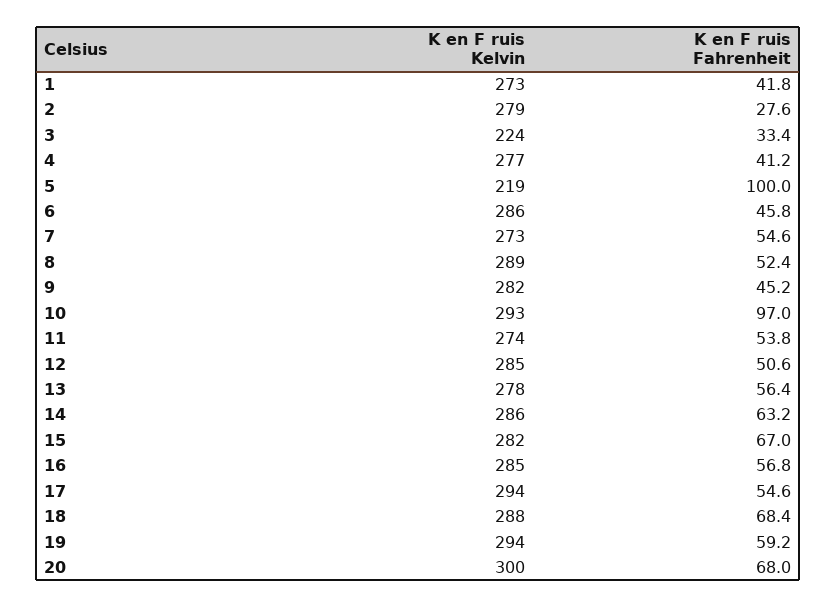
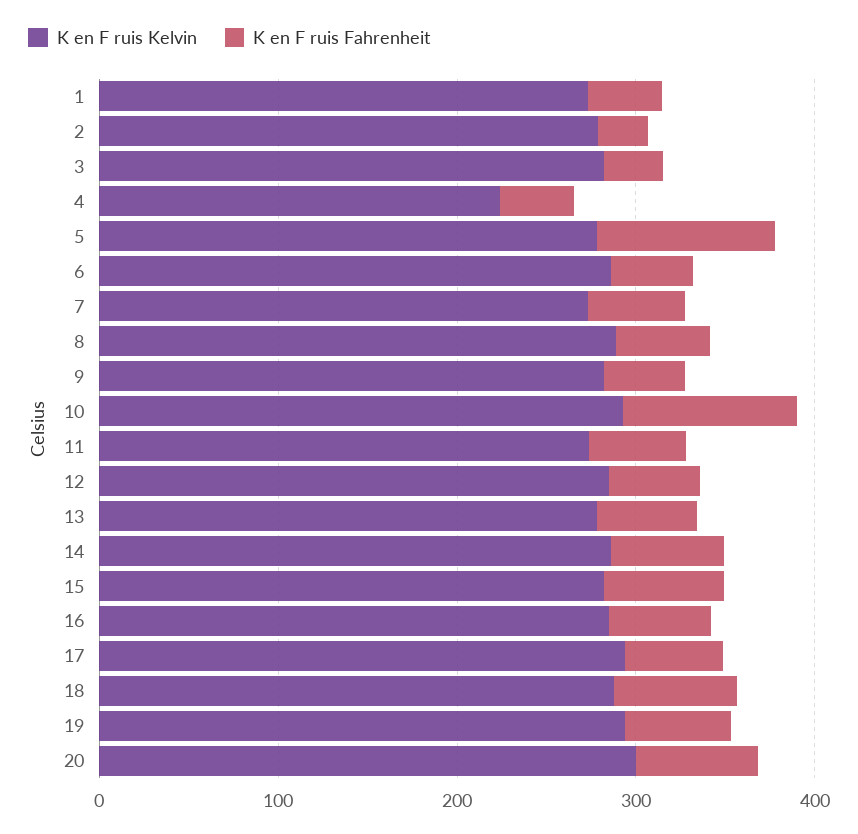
  {
    "K en F ruis Kelvin": {
      "1": 273,
      "2": 279,
-     "3": 224,
+     "3": 280,
-     "4": 277,
+     "4": 220,
-     "5": 219,
+     "5": 280,
      "6": 286,
      "7": 273,
      "8": 289,
      "9": 282,
      "10": 293,
      "11": 274,
      "12": 285,
      "13": 278,
      "14": 286,
      "15": 282,
      "16": 285,
      "17": 294,
      "18": 288,
      "19": 294,
      "20": 300
    },
    "K en F ruis Fahrenheit": {
      "1": 41.8,
      "2": 27.6,
      "3": 33.4,
      "4": 41.2,
      "5": 100,
      "6": 45.8,
      "7": 54.6,
      "8": 52.4,
      "9": 45.2,
      "10": 97,
      "11": 53.8,
      "12": 50.6,
      "13": 56.4,
      "14": 63.2,
      "15": 67,
      "16": 56.8,
      "17": 54.6,
      "18": 68.4,
      "19": 59.2,
      "20": 68
    }
  }

